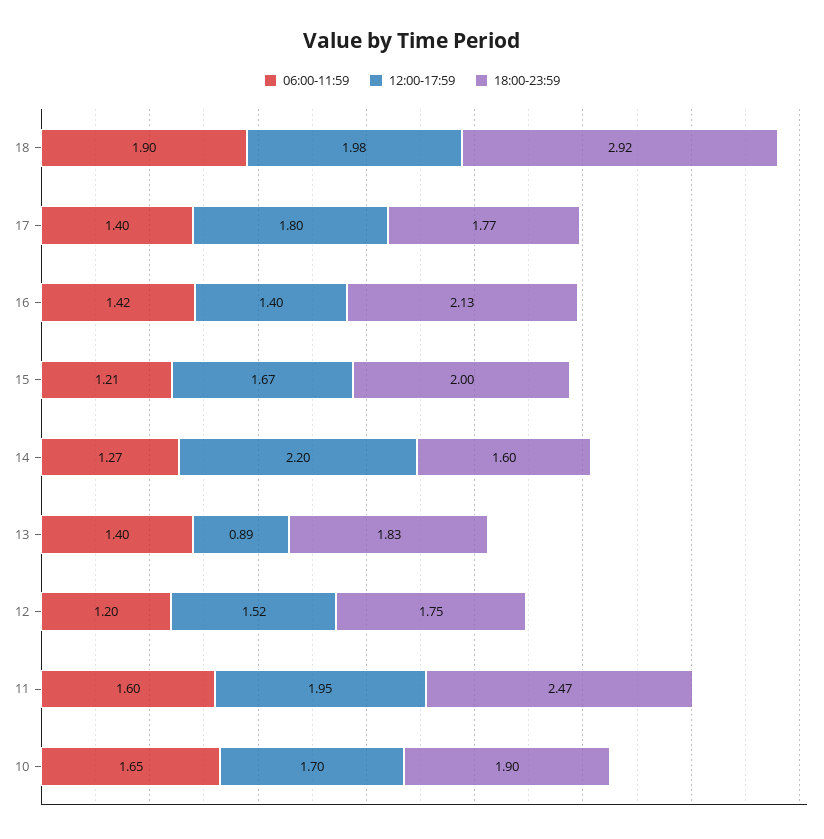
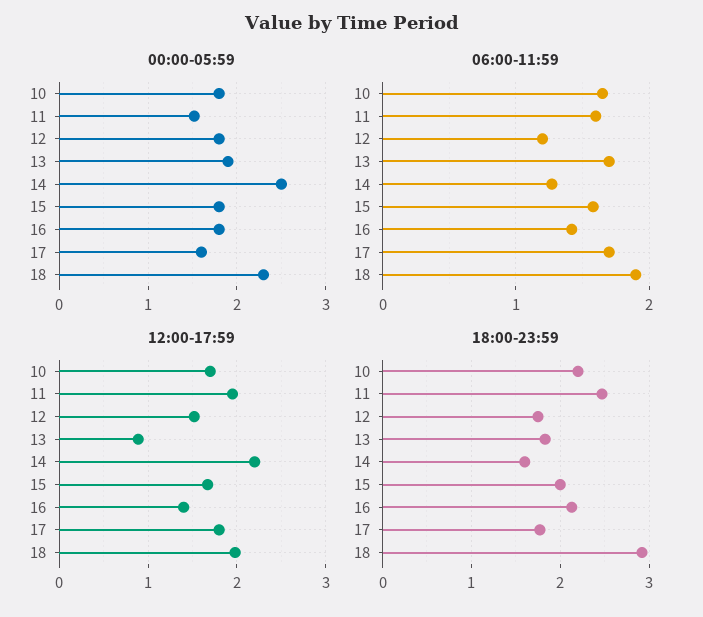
  {
    "06:00-11:59": {
      "18": 1.9,
-     "17": 1.4,
+     "17": 1.7,
      "16": 1.42,
-     "15": 1.21,
+     "15": 1.6,
      "14": 1.27,
-     "13": 1.4,
+     "13": 1.7,
      "12": 1.2,
      "11": 1.6,
      "10": 1.65
    },
    "12:00-17:59": {
      "18": 1.98,
      "17": 1.8,
      "16": 1.4,
      "15": 1.67,
      "14": 2.2,
      "13": 0.89,
      "12": 1.52,
      "11": 1.95,
      "10": 1.7
    },
    "18:00-23:59": {
      "18": 2.92,
      "17": 1.77,
      "16": 2.13,
      "15": 2,
      "14": 1.6,
      "13": 1.83,
      "12": 1.75,
      "11": 2.47,
-     "10": 1.9
+     "10": 2.2
-   }
+   },
+   "00:00-05:59": {
+     "10": 1.8,
+     "11": 1.5,
+     "12": 1.8,
+     "13": 1.9,
+     "14": 2.5,
+     "15": 1.8,
+     "16": 1.8,
+     "17": 1.6,
+     "18": 2.3
+   }
  }

